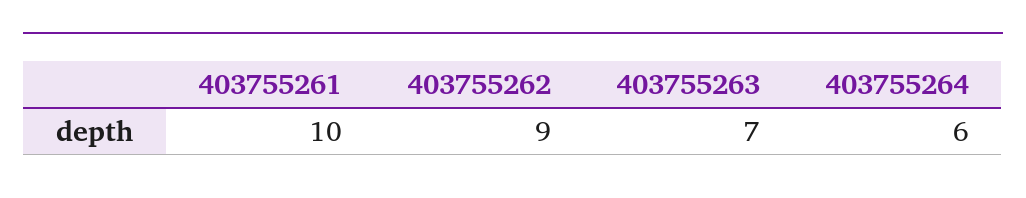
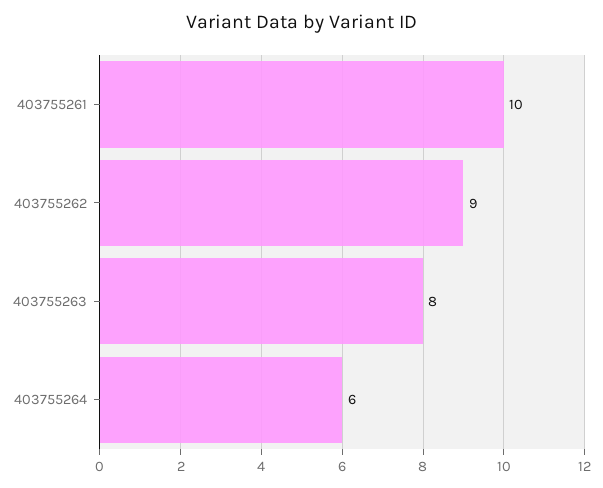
  {
    "403755261": 10,
    "403755262": 9,
-   "403755263": 7,
+   "403755263": 8,
    "403755264": 6
  }

